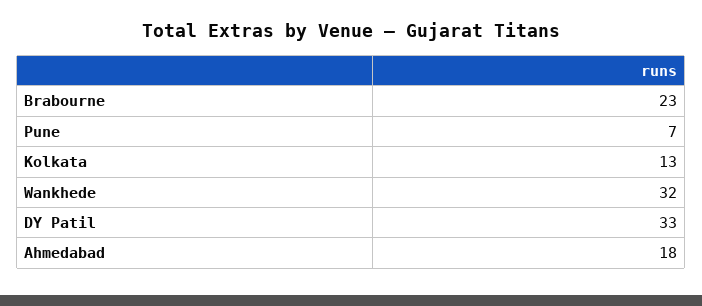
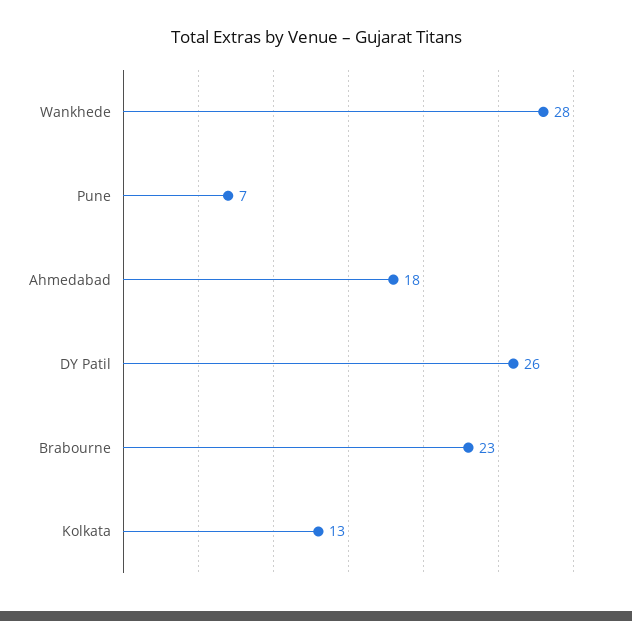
  {
    "Brabourne": 23,
    "Pune": 7,
    "Kolkata": 13,
-   "Wankhede": 32,
+   "Wankhede": 28,
-   "DY Patil": 33,
+   "DY Patil": 26,
    "Ahmedabad": 18
  }

